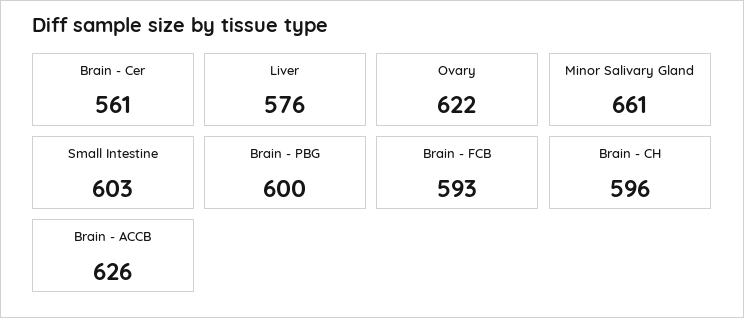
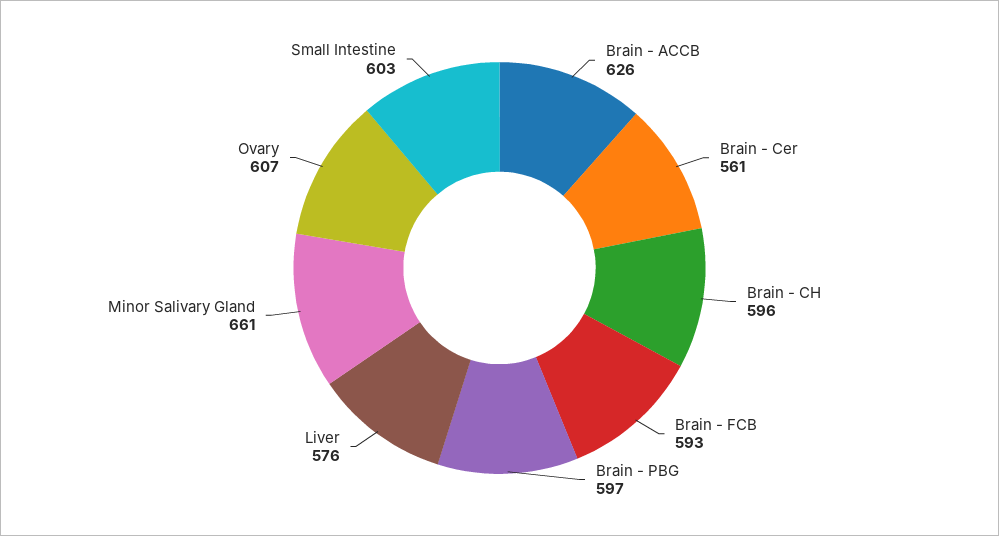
  {
    "Brain - Cer": 561,
    "Liver": 576,
-   "Ovary": 622,
+   "Ovary": 607,
    "Minor Salivary Gland": 661,
    "Small Intestine": 603,
-   "Brain - PBG": 600,
+   "Brain - PBG": 597,
    "Brain - FCB": 593,
    "Brain - CH": 596,
    "Brain - ACCB": 626
  }

